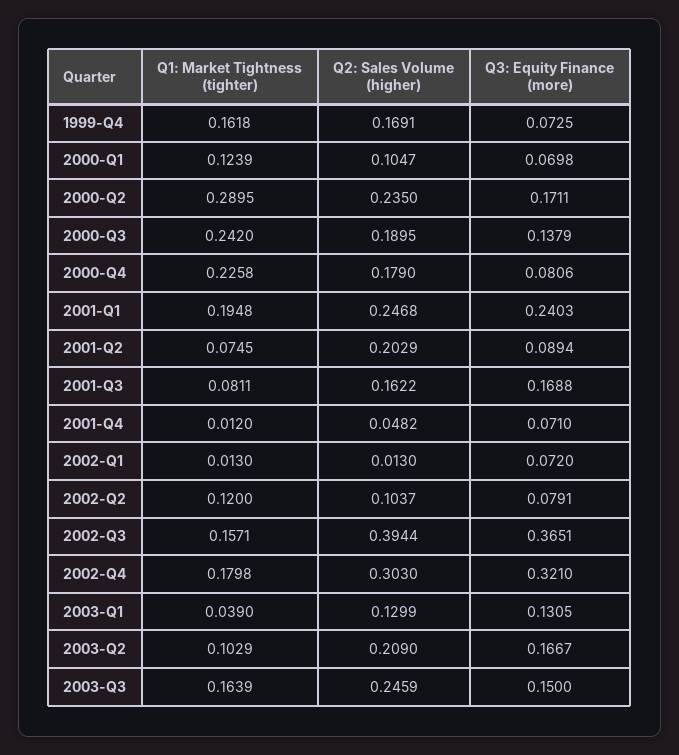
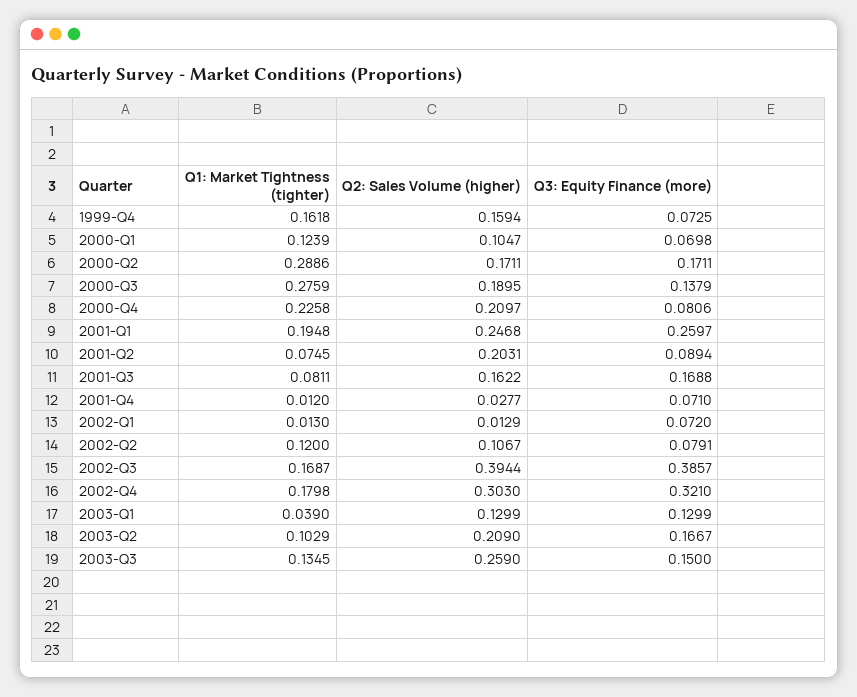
  {
    "Q1: Market Tightness (tighter)": {
      "1999-Q4": 0.1618,
      "2000-Q1": 0.1239,
-     "2000-Q2": 0.2895,
+     "2000-Q2": 0.2886,
-     "2000-Q3": 0.242,
+     "2000-Q3": 0.2759,
      "2000-Q4": 0.2258,
      "2001-Q1": 0.1948,
      "2001-Q2": 0.0745,
      "2001-Q3": 0.0811,
      "2001-Q4": 0.012,
      "2002-Q1": 0.013,
      "2002-Q2": 0.12,
-     "2002-Q3": 0.1571,
+     "2002-Q3": 0.1687,
      "2002-Q4": 0.1798,
      "2003-Q1": 0.039,
      "2003-Q2": 0.1029,
-     "2003-Q3": 0.1639
+     "2003-Q3": 0.1345
    },
    "Q2: Sales Volume (higher)": {
-     "1999-Q4": 0.1691,
+     "1999-Q4": 0.1594,
      "2000-Q1": 0.1047,
-     "2000-Q2": 0.235,
+     "2000-Q2": 0.1711,
      "2000-Q3": 0.1895,
-     "2000-Q4": 0.179,
+     "2000-Q4": 0.2097,
      "2001-Q1": 0.2468,
-     "2001-Q2": 0.2029,
+     "2001-Q2": 0.2031,
      "2001-Q3": 0.1622,
-     "2001-Q4": 0.0482,
+     "2001-Q4": 0.0277,
-     "2002-Q1": 0.013,
+     "2002-Q1": 0.0129,
-     "2002-Q2": 0.1037,
+     "2002-Q2": 0.1067,
      "2002-Q3": 0.3944,
      "2002-Q4": 0.303,
      "2003-Q1": 0.1299,
      "2003-Q2": 0.209,
-     "2003-Q3": 0.2459
+     "2003-Q3": 0.259
    },
    "Q3: Equity Finance (more)": {
      "1999-Q4": 0.0725,
      "2000-Q1": 0.0698,
      "2000-Q2": 0.1711,
      "2000-Q3": 0.1379,
      "2000-Q4": 0.0806,
-     "2001-Q1": 0.2403,
+     "2001-Q1": 0.2597,
      "2001-Q2": 0.0894,
      "2001-Q3": 0.1688,
      "2001-Q4": 0.071,
      "2002-Q1": 0.072,
      "2002-Q2": 0.0791,
-     "2002-Q3": 0.3651,
+     "2002-Q3": 0.3857,
      "2002-Q4": 0.321,
-     "2003-Q1": 0.1305,
+     "2003-Q1": 0.1299,
      "2003-Q2": 0.1667,
      "2003-Q3": 0.15
    }
  }

